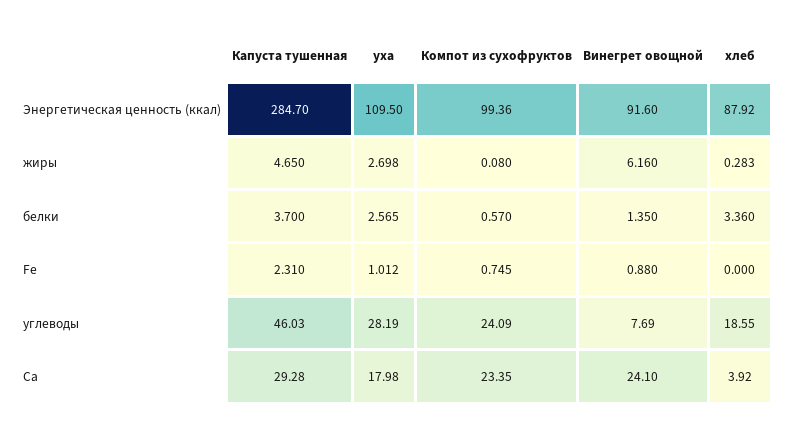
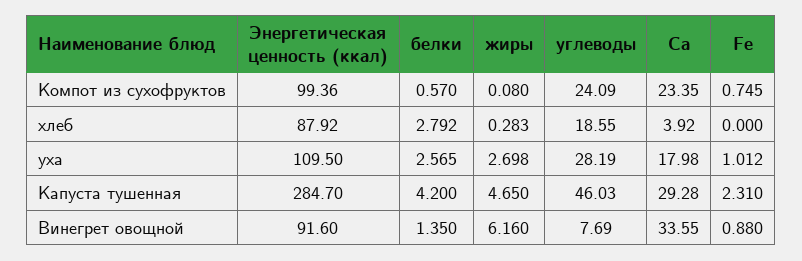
  {
    "Капуста тушенная": {
      "Энергетическая ценность (ккал)": 284.7,
      "жиры": 4.65,
-     "белки": 3.7,
+     "белки": 4.2,
      "Fe": 2.31,
      "углеводы": 46.03,
      "Ca": 29.28
    },
    "уха": {
      "Энергетическая ценность (ккал)": 109.5,
      "жиры": 2.698,
      "белки": 2.565,
      "Fe": 1.012,
      "углеводы": 28.19,
      "Ca": 17.98
    },
    "Компот из сухофруктов": {
      "Энергетическая ценность (ккал)": 99.36,
      "жиры": 0.08,
      "белки": 0.57,
      "Fe": 0.745,
      "углеводы": 24.09,
      "Ca": 23.35
    },
    "Винегрет овощной": {
      "Энергетическая ценность (ккал)": 91.6,
      "жиры": 6.16,
      "белки": 1.35,
      "Fe": 0.88,
      "углеводы": 7.69,
-     "Ca": 24.1
+     "Ca": 33.55
    },
    "хлеб": {
      "Энергетическая ценность (ккал)": 87.92,
      "жиры": 0.283,
-     "белки": 3.36,
+     "белки": 2.792,
      "Fe": 0,
      "углеводы": 18.55,
      "Ca": 3.92
    }
  }

